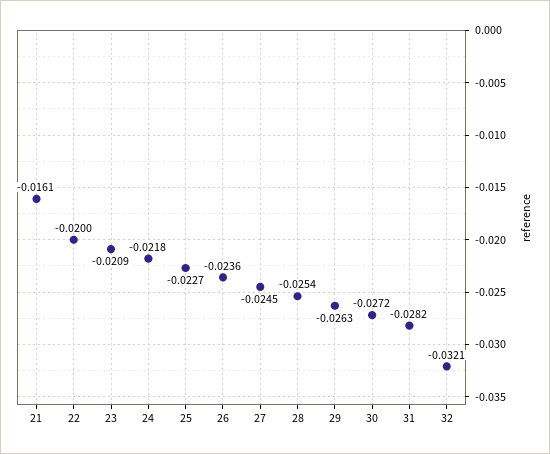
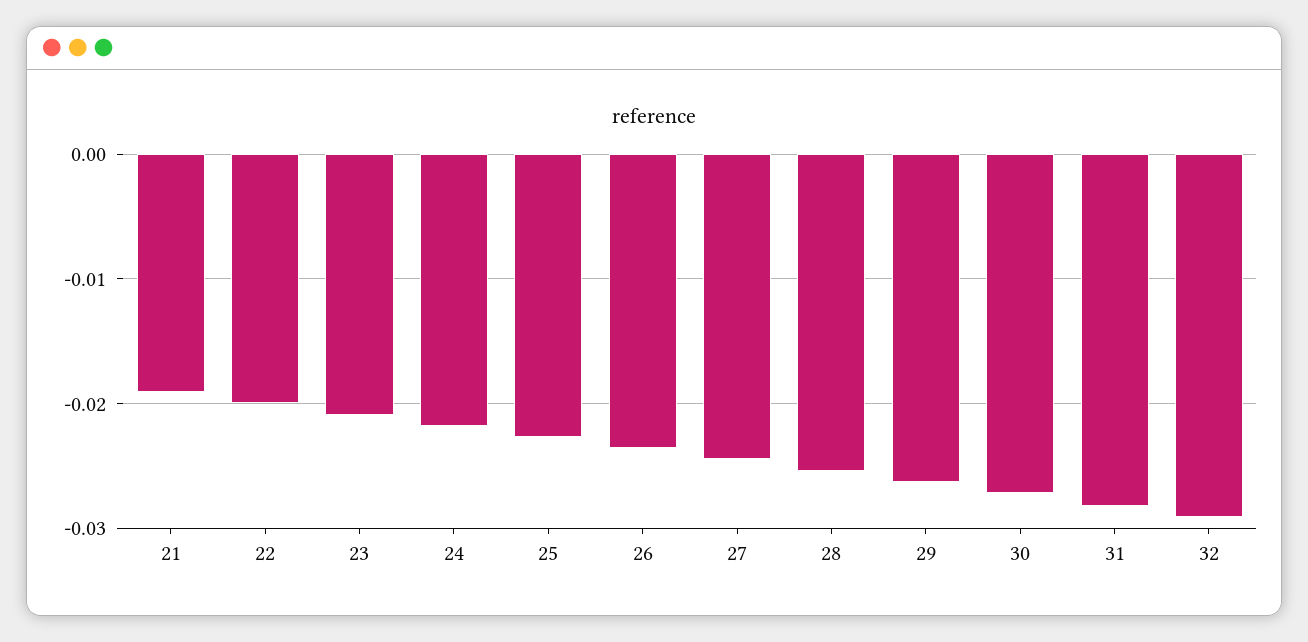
  {
-   "21": -0.0161,
+   "21": -0.019,
    "22": -0.02,
    "23": -0.0209,
    "24": -0.0218,
    "25": -0.0227,
    "26": -0.0236,
    "27": -0.0245,
    "28": -0.0254,
    "29": -0.0263,
    "30": -0.0272,
    "31": -0.0282,
-   "32": -0.0321
+   "32": -0.029
  }

